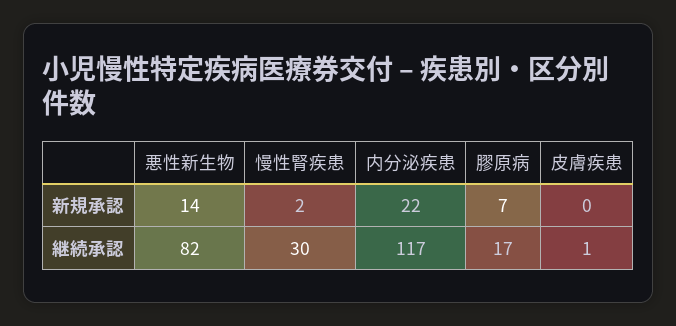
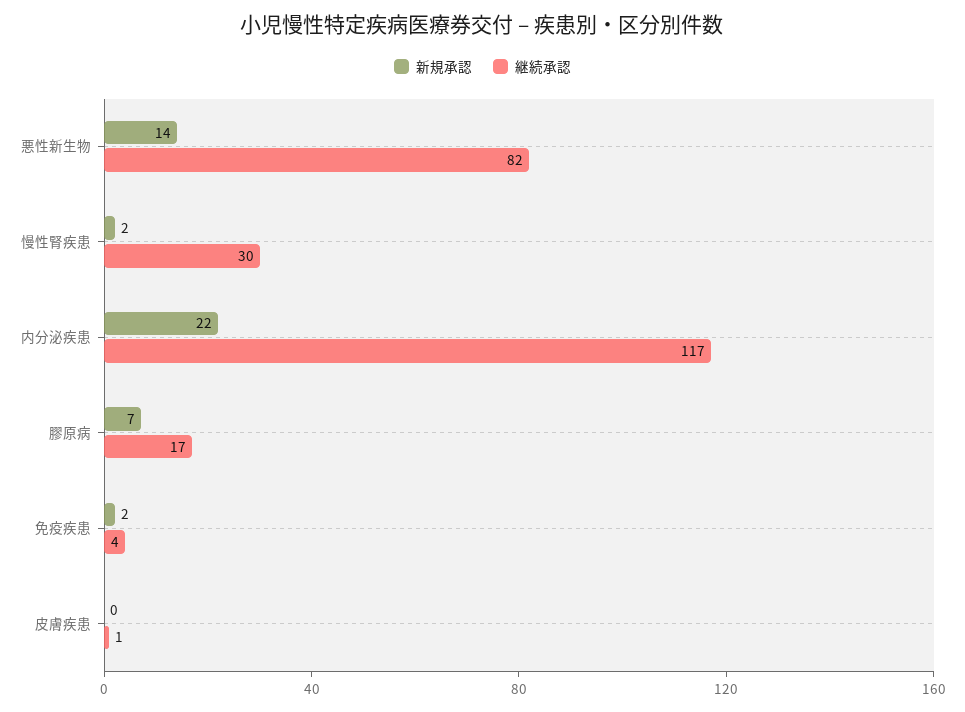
  {
    "新規承認": {
      "悪性新生物": 14,
      "慢性腎疾患": 2,
      "内分泌疾患": 22,
      "膠原病": 7,
-     "皮膚疾患": 0
+     "皮膚疾患": 0,
+     "免疫疾患": 2
    },
    "継続承認": {
      "悪性新生物": 82,
      "慢性腎疾患": 30,
      "内分泌疾患": 117,
      "膠原病": 17,
-     "皮膚疾患": 1
+     "皮膚疾患": 1,
+     "免疫疾患": 4
    }
  }

